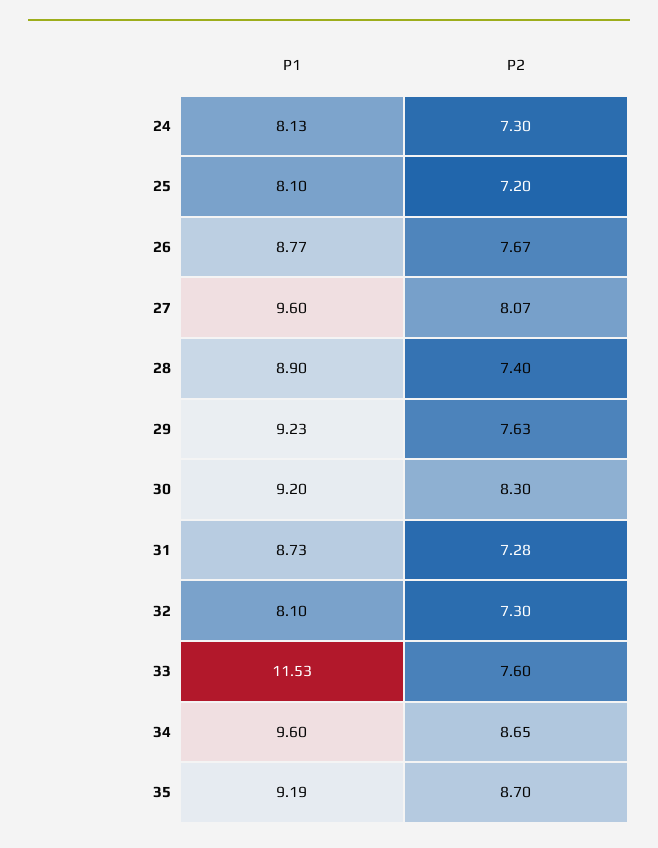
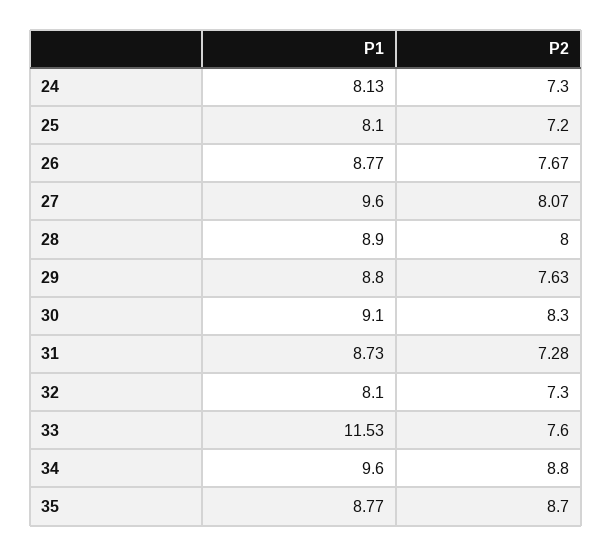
  {
    "P1": {
      "24": 8.13,
      "25": 8.1,
      "26": 8.77,
      "27": 9.6,
      "28": 8.9,
-     "29": 9.23,
+     "29": 8.8,
-     "30": 9.2,
+     "30": 9.1,
      "31": 8.73,
      "32": 8.1,
      "33": 11.53,
      "34": 9.6,
-     "35": 9.19
+     "35": 8.77
    },
    "P2": {
      "24": 7.3,
      "25": 7.2,
      "26": 7.67,
      "27": 8.07,
-     "28": 7.4,
+     "28": 8,
      "29": 7.63,
      "30": 8.3,
      "31": 7.28,
      "32": 7.3,
      "33": 7.6,
-     "34": 8.65,
+     "34": 8.8,
      "35": 8.7
    }
  }

